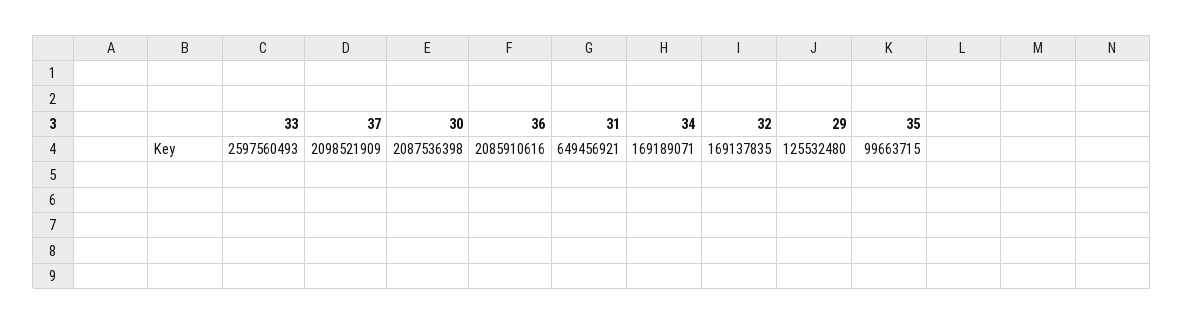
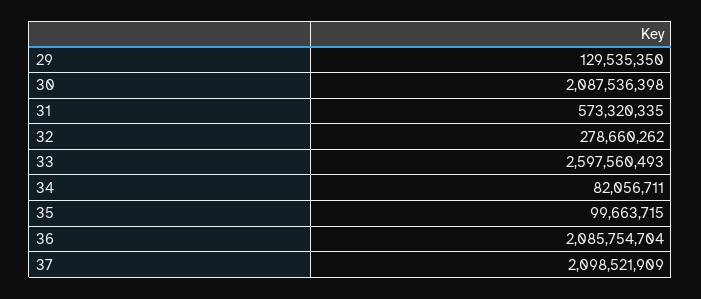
  {
    "33": 2597560493,
    "37": 2098521909,
    "30": 2087536398,
-   "36": 2085910616,
+   "36": 2085754704,
-   "31": 649456921,
+   "31": 573320335,
-   "34": 169189071,
+   "34": 82056711,
-   "32": 169137835,
+   "32": 278660262,
-   "29": 125532480,
+   "29": 129535350,
    "35": 99663715
  }

